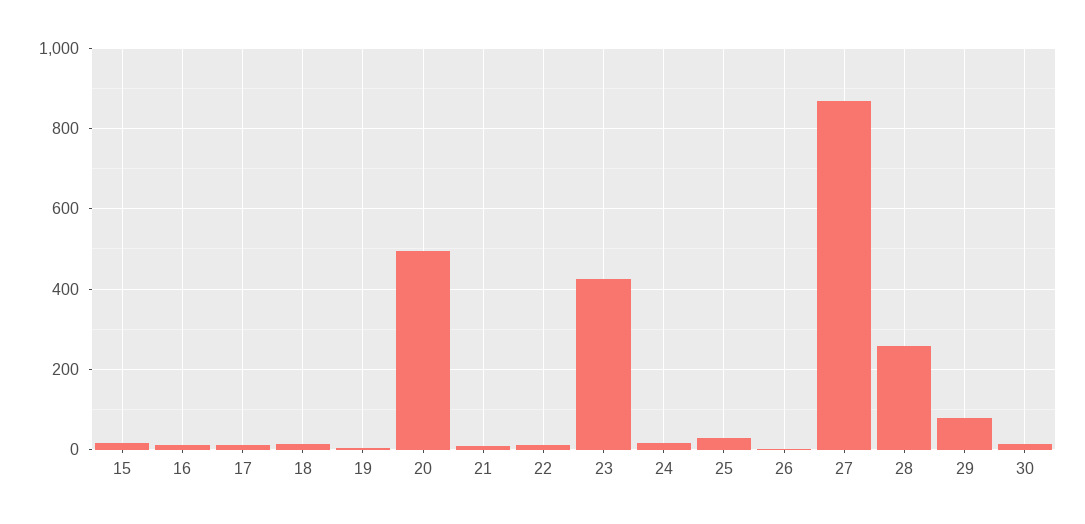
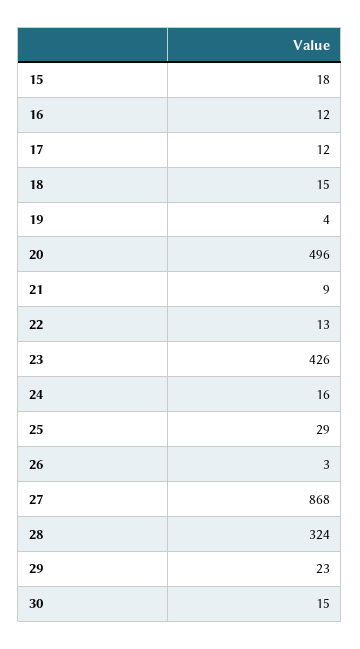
  {
    "15": 18,
    "16": 12,
    "17": 12,
    "18": 15,
    "19": 4,
    "20": 496,
    "21": 9,
    "22": 13,
    "23": 426,
    "24": 16,
    "25": 29,
    "26": 3,
    "27": 868,
-   "28": 260,
+   "28": 324,
-   "29": 80,
+   "29": 23,
    "30": 15
  }

